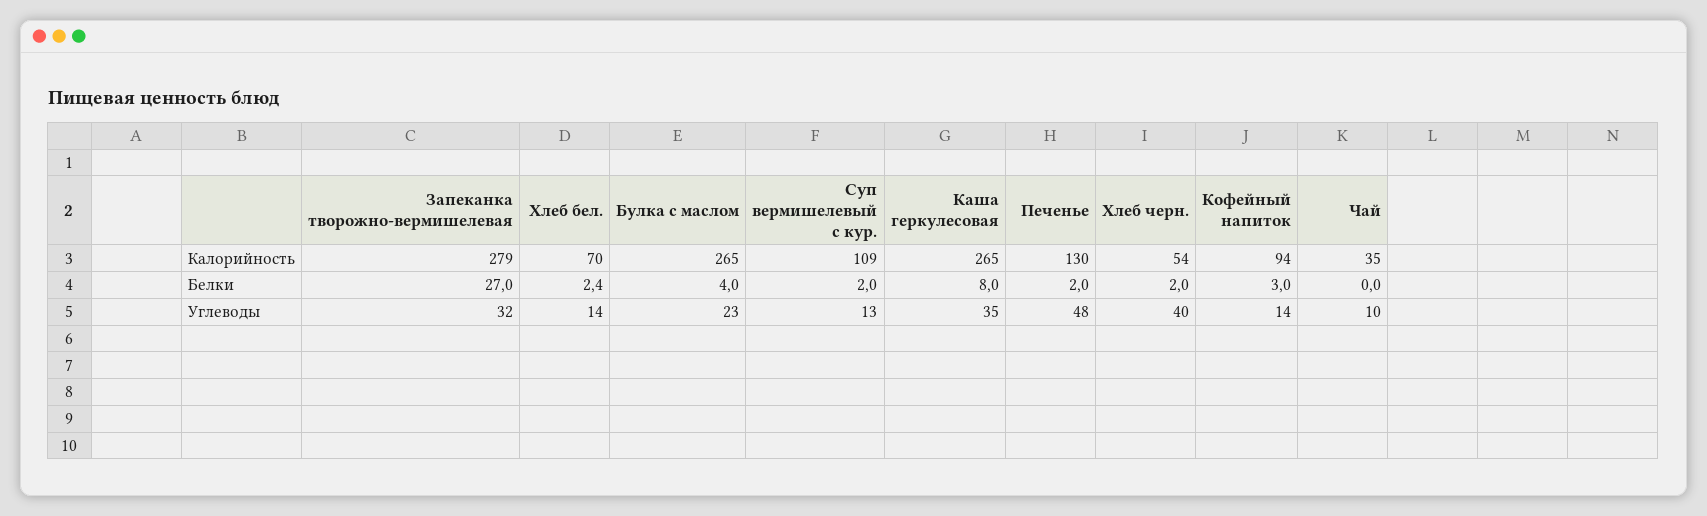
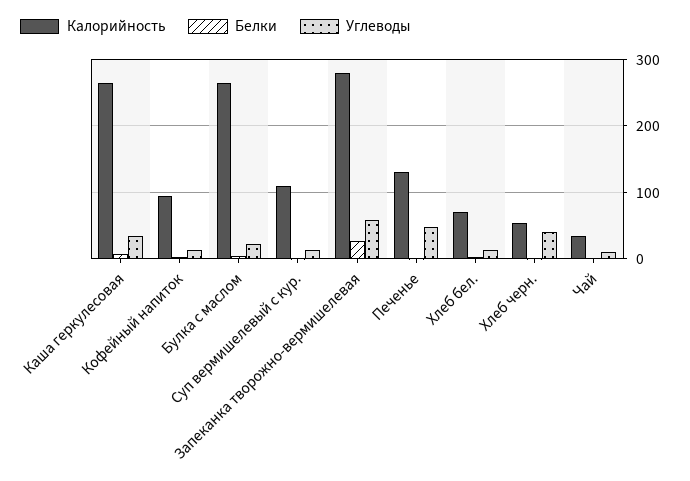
  {
    "Калорийность": {
      "Запеканка творожно-вермишелевая": 279,
      "Хлеб бел.": 70,
      "Булка с маслом": 265,
      "Суп вермишелевый с кур.": 109,
      "Каша геркулесовая": 265,
      "Печенье": 130,
      "Хлеб черн.": 54,
      "Кофейный напиток": 94,
      "Чай": 35
    },
    "Белки": {
      "Запеканка творожно-вермишелевая": 27,
      "Хлеб бел.": 2.4,
      "Булка с маслом": 4,
      "Суп вермишелевый с кур.": 2,
      "Каша геркулесовая": 8,
      "Печенье": 2,
      "Хлеб черн.": 2,
      "Кофейный напиток": 3,
      "Чай": 0
    },
    "Углеводы": {
-     "Запеканка творожно-вермишелевая": 32,
+     "Запеканка творожно-вермишелевая": 60,
      "Хлеб бел.": 14,
      "Булка с маслом": 23,
      "Суп вермишелевый с кур.": 13,
      "Каша геркулесовая": 35,
      "Печенье": 48,
      "Хлеб черн.": 40,
      "Кофейный напиток": 14,
      "Чай": 10
    }
  }

